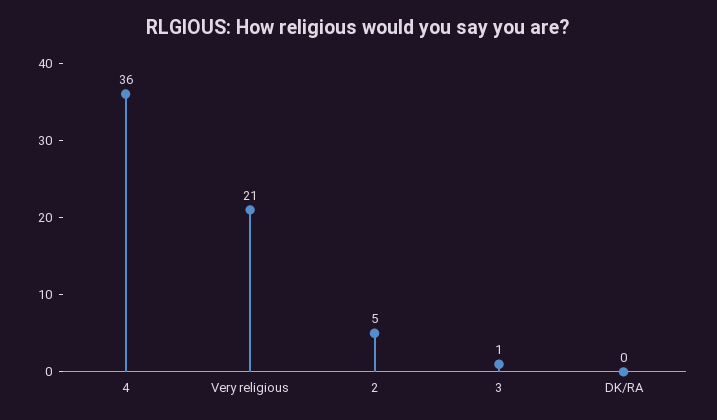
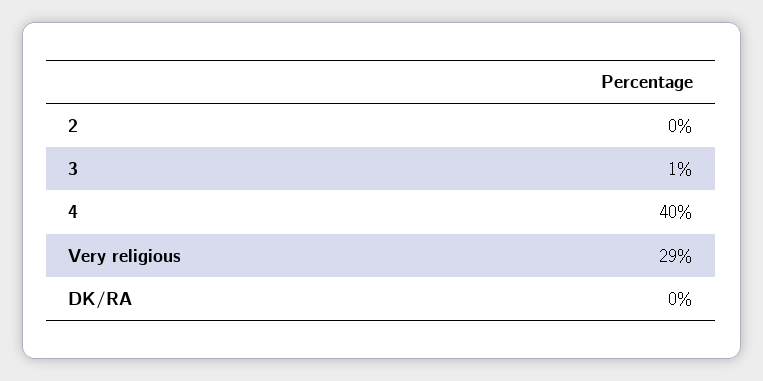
  {
-   "4": 36,
+   "4": 40,
-   "Very religious": 21,
+   "Very religious": 29,
-   "2": 5,
+   "2": 0,
    "3": 1,
    "DK/RA": 0
  }

